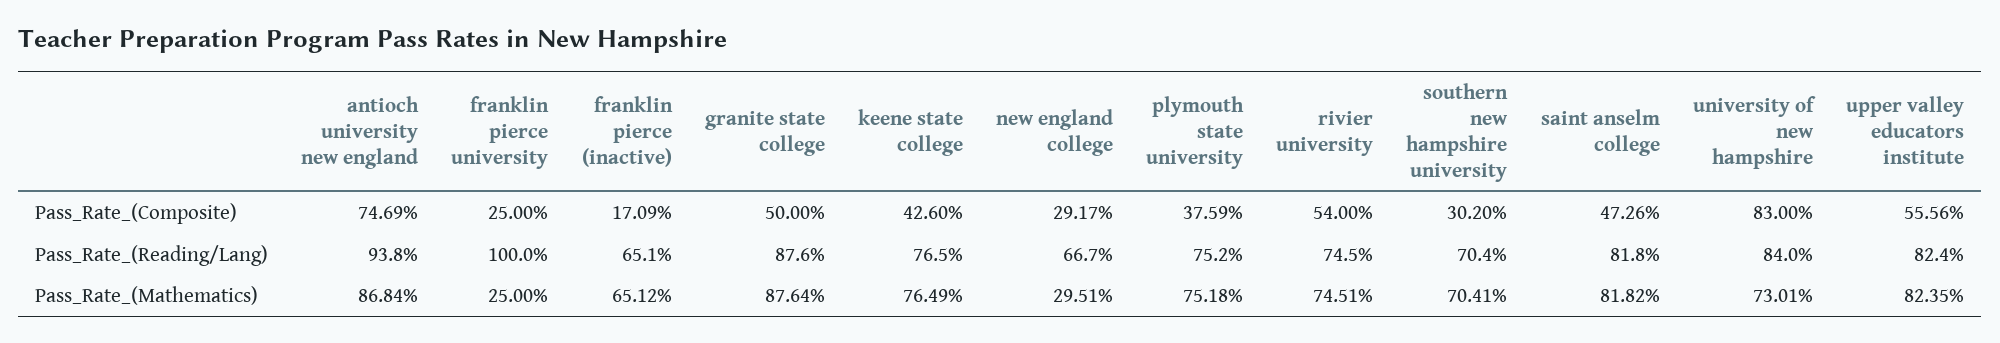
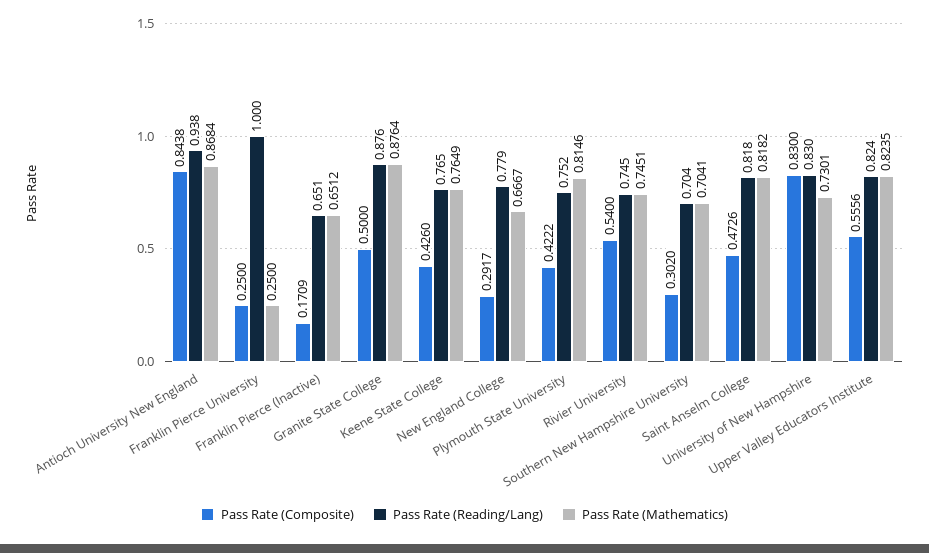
  {
    "Pass_Rate_(Composite)": {
-     "antioch university new england": 0.7469,
+     "antioch university new england": 0.8438,
      "franklin pierce university": 0.25,
      "franklin pierce (inactive)": 0.1709,
      "granite state college": 0.5,
      "keene state college": 0.426,
      "new england college": 0.2917,
-     "plymouth state university": 0.3759,
+     "plymouth state university": 0.4222,
      "rivier university": 0.54,
      "southern new hampshire university": 0.302,
      "saint anselm college": 0.4726,
      "university of new hampshire": 0.83,
      "upper valley educators institute": 0.5556
    },
    "Pass_Rate_(Reading/Lang)": {
      "antioch university new england": 0.938,
      "franklin pierce university": 1,
      "franklin pierce (inactive)": 0.651,
      "granite state college": 0.876,
      "keene state college": 0.765,
-     "new england college": 0.667,
+     "new england college": 0.779,
      "plymouth state university": 0.752,
      "rivier university": 0.745,
      "southern new hampshire university": 0.704,
      "saint anselm college": 0.818,
-     "university of new hampshire": 0.84,
+     "university of new hampshire": 0.83,
      "upper valley educators institute": 0.824
    },
    "Pass_Rate_(Mathematics)": {
      "antioch university new england": 0.8684,
      "franklin pierce university": 0.25,
      "franklin pierce (inactive)": 0.6512,
      "granite state college": 0.8764,
      "keene state college": 0.7649,
-     "new england college": 0.2951,
+     "new england college": 0.6667,
-     "plymouth state university": 0.7518,
+     "plymouth state university": 0.8146,
      "rivier university": 0.7451,
      "southern new hampshire university": 0.7041,
      "saint anselm college": 0.8182,
      "university of new hampshire": 0.7301,
      "upper valley educators institute": 0.8235
    }
  }

